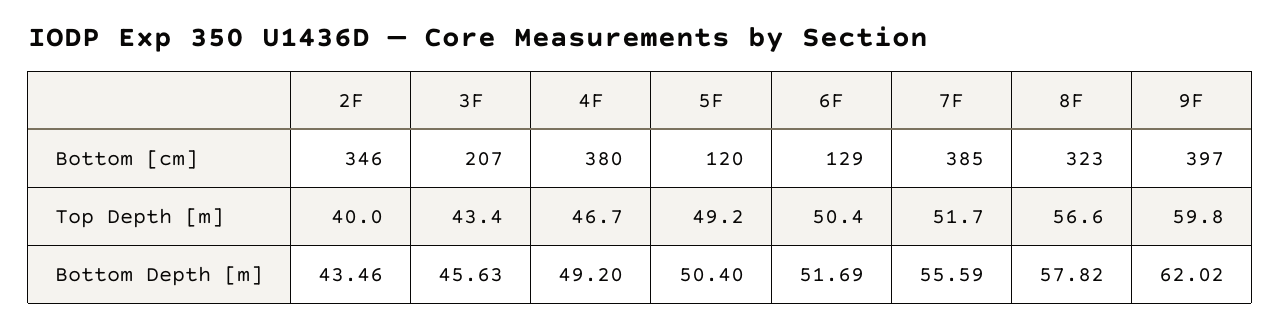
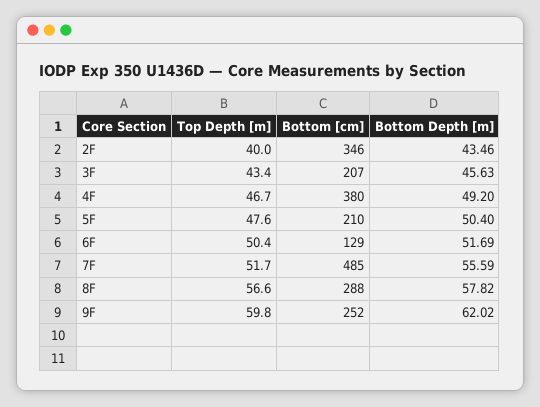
  {
    "2F": {
      "Bottom [cm]": 346,
      "Top Depth [m]": 40,
      "Bottom Depth [m]": 43.46
    },
    "3F": {
      "Bottom [cm]": 207,
      "Top Depth [m]": 43.4,
      "Bottom Depth [m]": 45.63
    },
    "4F": {
      "Bottom [cm]": 380,
      "Top Depth [m]": 46.7,
      "Bottom Depth [m]": 49.2
    },
    "5F": {
-     "Bottom [cm]": 120,
+     "Bottom [cm]": 210,
-     "Top Depth [m]": 49.2,
+     "Top Depth [m]": 47.6,
      "Bottom Depth [m]": 50.4
    },
    "6F": {
      "Bottom [cm]": 129,
      "Top Depth [m]": 50.4,
      "Bottom Depth [m]": 51.69
    },
    "7F": {
-     "Bottom [cm]": 385,
+     "Bottom [cm]": 485,
      "Top Depth [m]": 51.7,
      "Bottom Depth [m]": 55.59
    },
    "8F": {
-     "Bottom [cm]": 323,
+     "Bottom [cm]": 288,
      "Top Depth [m]": 56.6,
      "Bottom Depth [m]": 57.82
    },
    "9F": {
-     "Bottom [cm]": 397,
+     "Bottom [cm]": 252,
      "Top Depth [m]": 59.8,
      "Bottom Depth [m]": 62.02
    }
  }

